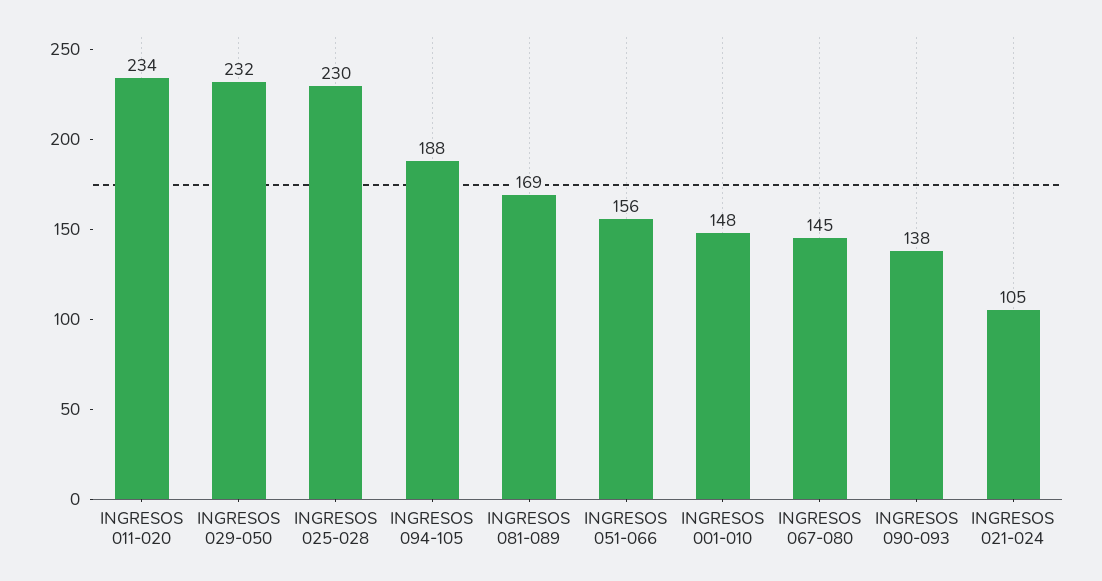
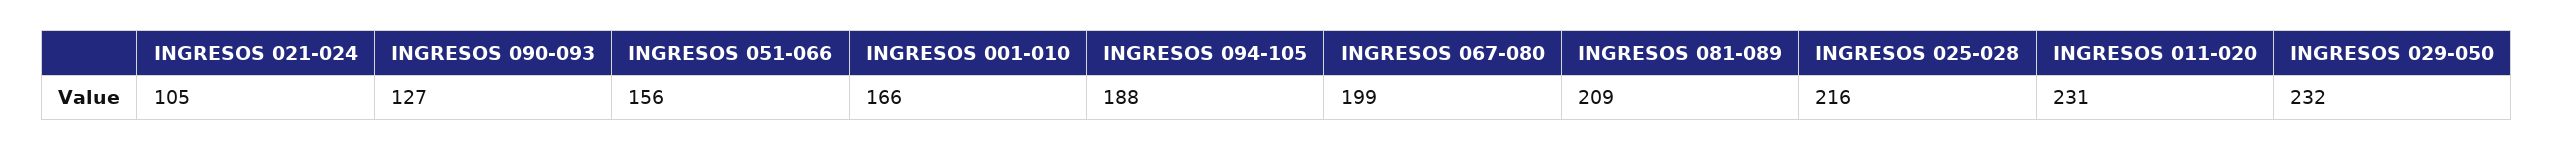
  {
-   "INGRESOS 011-020": 234,
+   "INGRESOS 011-020": 231,
    "INGRESOS 029-050": 232,
-   "INGRESOS 025-028": 230,
+   "INGRESOS 025-028": 216,
    "INGRESOS 094-105": 188,
-   "INGRESOS 081-089": 169,
+   "INGRESOS 081-089": 209,
    "INGRESOS 051-066": 156,
-   "INGRESOS 001-010": 148,
+   "INGRESOS 001-010": 166,
-   "INGRESOS 067-080": 145,
+   "INGRESOS 067-080": 199,
-   "INGRESOS 090-093": 138,
+   "INGRESOS 090-093": 127,
    "INGRESOS 021-024": 105
  }

